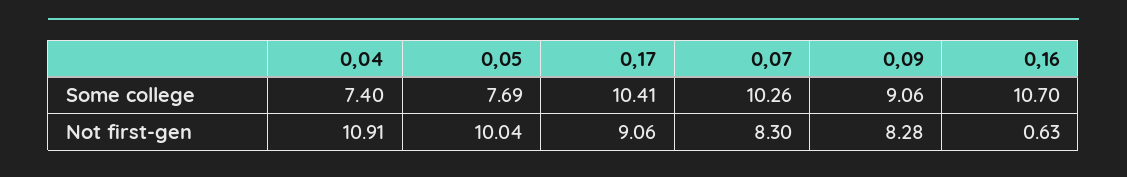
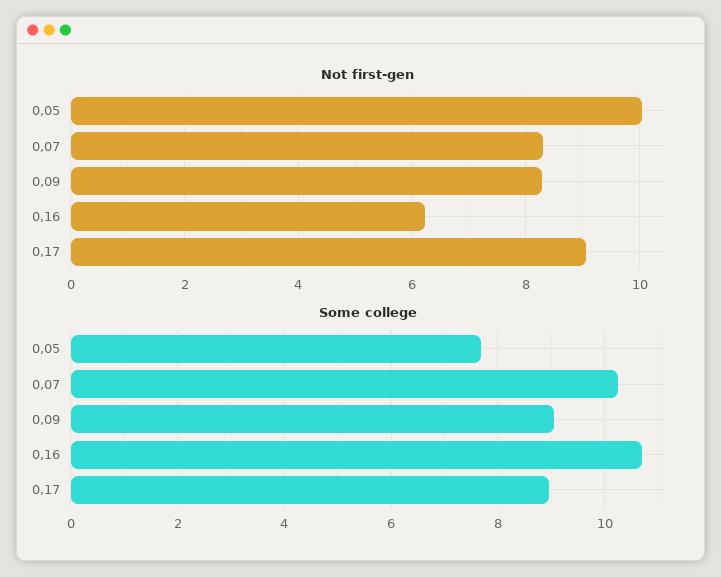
  {
    "Some college": {
-     "0,04": 7.4,
      "0,05": 7.69,
-     "0,17": 10.41,
+     "0,17": 9,
      "0,07": 10.26,
      "0,09": 9.06,
      "0,16": 10.7
    },
    "Not first-gen": {
-     "0,04": 10.91,
      "0,05": 10.04,
      "0,17": 9.06,
      "0,07": 8.3,
      "0,09": 8.28,
-     "0,16": 0.63
+     "0,16": 6.2
    }
  }

